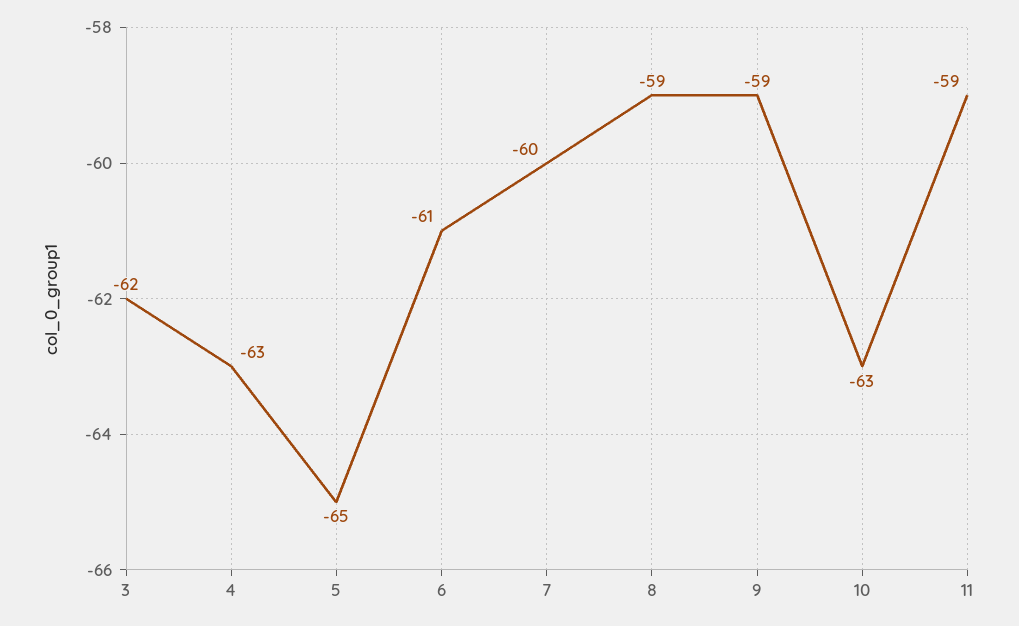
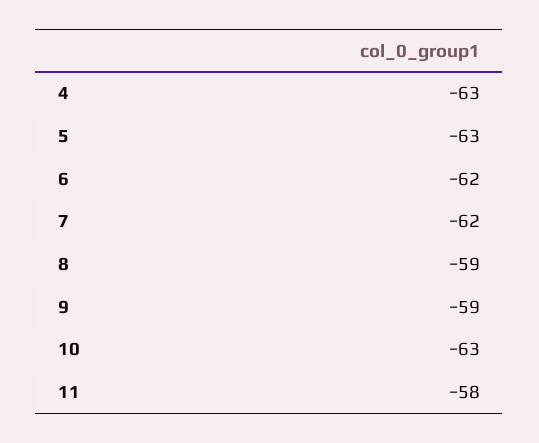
  {
-   "3": -62,
    "4": -63,
-   "5": -65,
+   "5": -63,
-   "6": -61,
+   "6": -62,
-   "7": -60,
+   "7": -62,
    "8": -59,
    "9": -59,
    "10": -63,
-   "11": -59
+   "11": -58
  }

